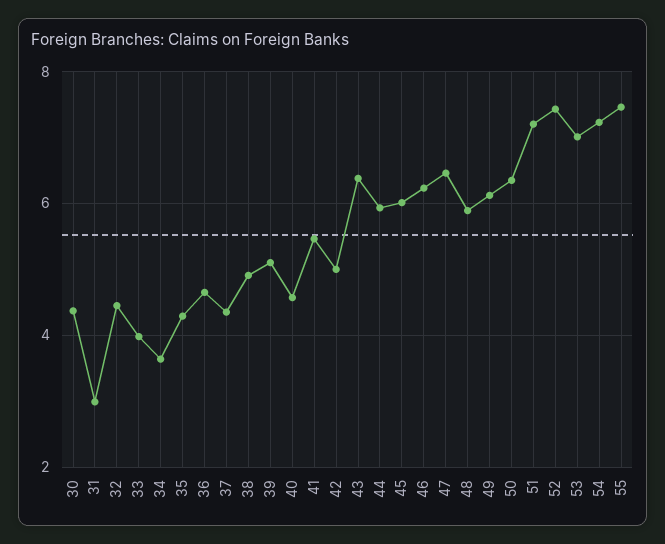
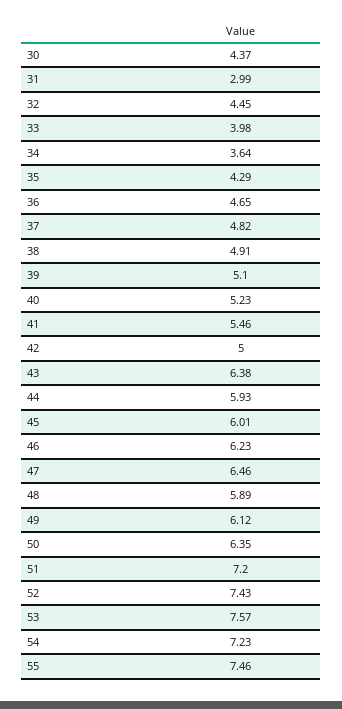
  {
    "30": 4.37,
    "31": 2.99,
    "32": 4.45,
    "33": 3.98,
    "34": 3.64,
    "35": 4.29,
    "36": 4.65,
-   "37": 4.4,
+   "37": 4.82,
    "38": 4.91,
    "39": 5.1,
-   "40": 4.6,
+   "40": 5.23,
    "41": 5.46,
    "42": 5,
    "43": 6.38,
    "44": 5.93,
    "45": 6.01,
    "46": 6.23,
    "47": 6.46,
    "48": 5.89,
    "49": 6.12,
    "50": 6.35,
    "51": 7.2,
    "52": 7.43,
-   "53": 7,
+   "53": 7.57,
    "54": 7.23,
    "55": 7.46
  }

